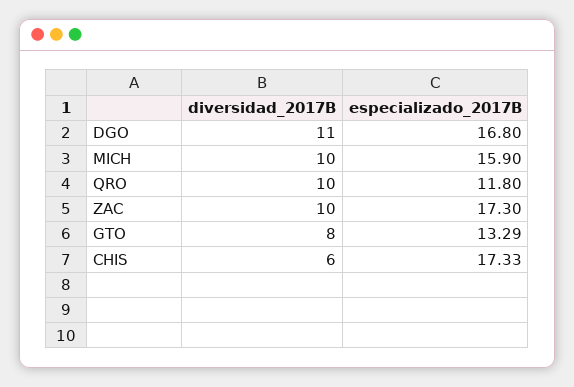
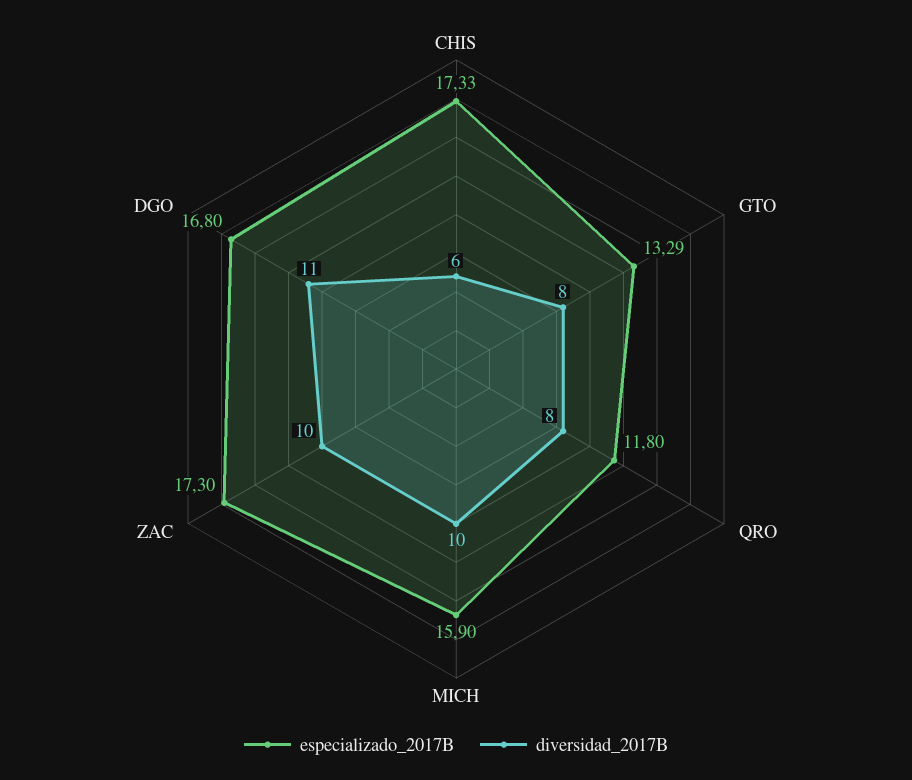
  {
    "diversidad_2017B": {
      "DGO": 11,
      "MICH": 10,
-     "QRO": 10,
+     "QRO": 8,
      "ZAC": 10,
      "GTO": 8,
      "CHIS": 6
    },
    "especializado_2017B": {
      "DGO": 16.8,
      "MICH": 15.9,
      "QRO": 11.8,
      "ZAC": 17.3,
      "GTO": 13.29,
      "CHIS": 17.33
    }
  }

